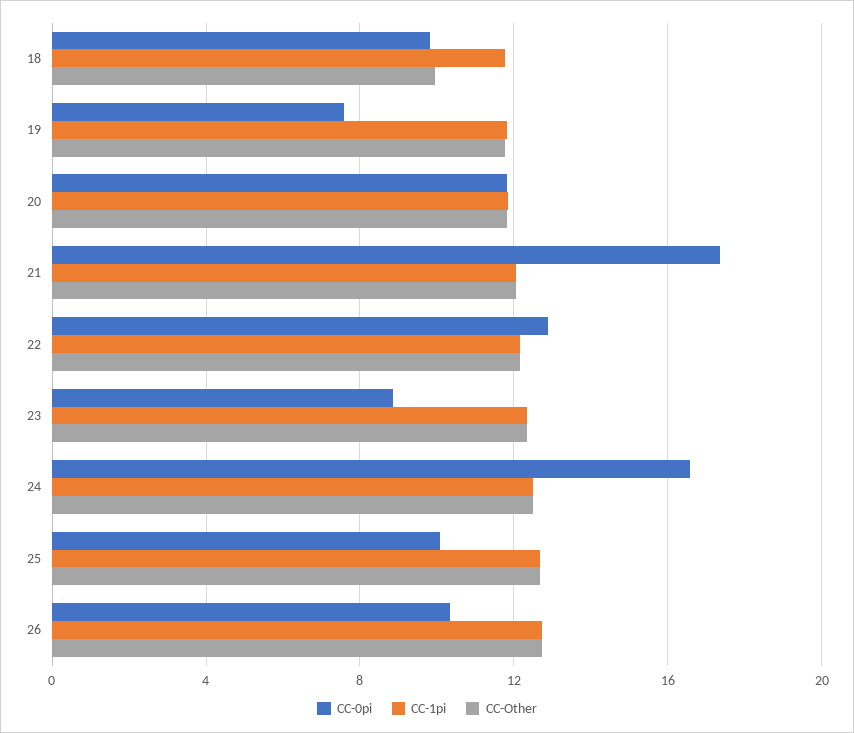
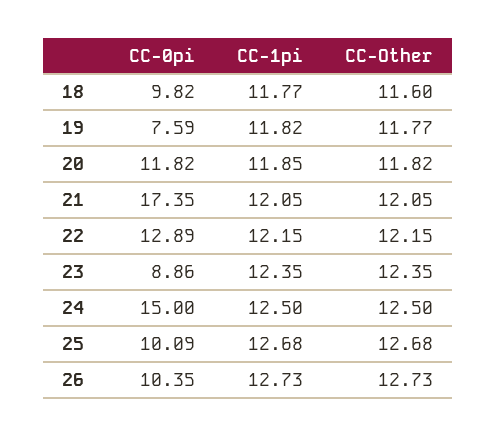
  {
    "CC-0pi": {
      "18": 9.82,
      "19": 7.59,
      "20": 11.82,
      "21": 17.35,
      "22": 12.89,
      "23": 8.86,
-     "24": 16.5,
+     "24": 15,
      "25": 10.09,
      "26": 10.35
    },
    "CC-1pi": {
      "18": 11.77,
      "19": 11.82,
      "20": 11.85,
      "21": 12.05,
      "22": 12.15,
      "23": 12.35,
      "24": 12.5,
      "25": 12.68,
      "26": 12.73
    },
    "CC-Other": {
-     "18": 10,
+     "18": 11.6,
      "19": 11.77,
      "20": 11.82,
      "21": 12.05,
      "22": 12.15,
      "23": 12.35,
      "24": 12.5,
      "25": 12.68,
      "26": 12.73
    }
  }

